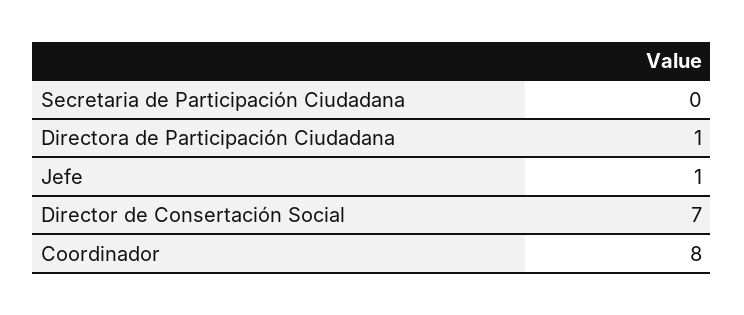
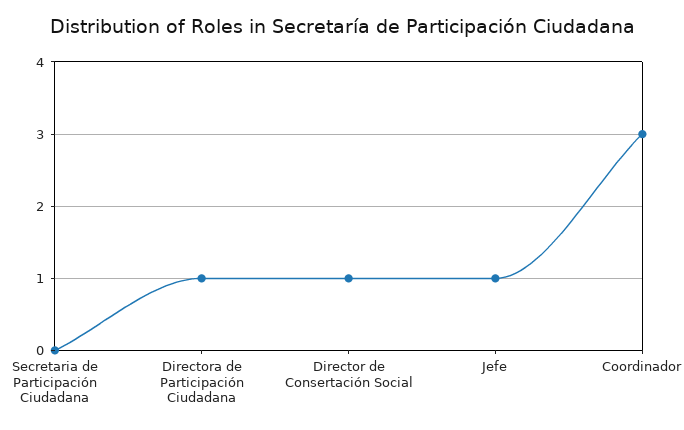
  {
    "Secretaria de Participación Ciudadana": 0,
    "Directora de Participación Ciudadana": 1,
    "Jefe": 1,
-   "Director de Consertación Social": 7,
+   "Director de Consertación Social": 1,
-   "Coordinador": 8
+   "Coordinador": 3
  }

